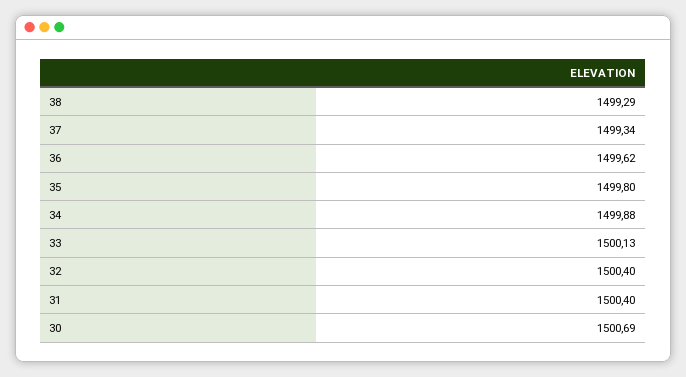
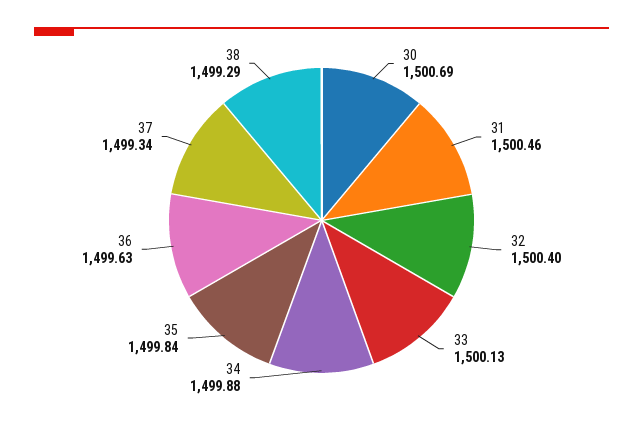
  {
    "38": 1499.29,
    "37": 1499.34,
-   "36": 1499.62,
+   "36": 1499.63,
-   "35": 1499.8,
+   "35": 1499.84,
    "34": 1499.88,
    "33": 1500.13,
    "32": 1500.4,
-   "31": 1500.4,
+   "31": 1500.46,
    "30": 1500.69
  }

